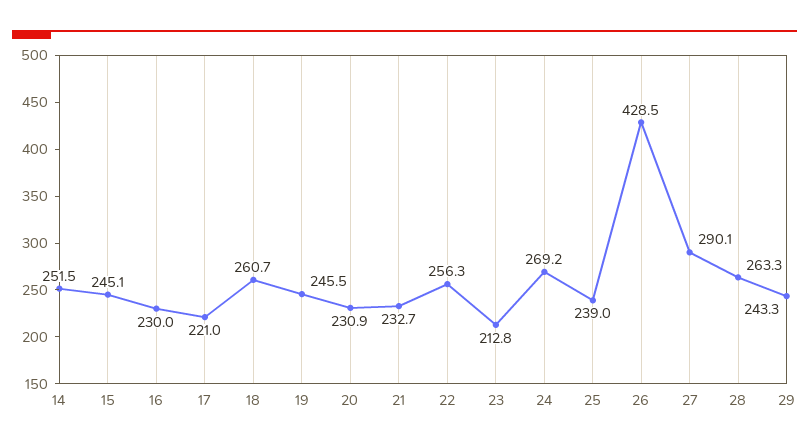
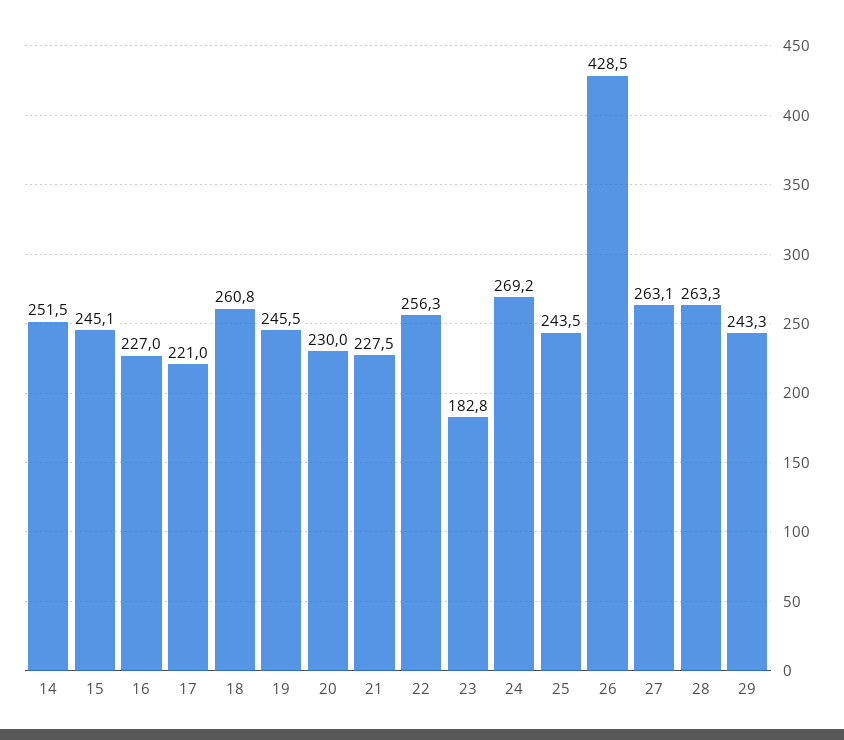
  {
    "14": 251.5,
    "15": 245.1,
-   "16": 230,
+   "16": 227,
    "17": 221,
-   "18": 260.7,
+   "18": 260.8,
    "19": 245.5,
-   "20": 230.9,
+   "20": 230,
-   "21": 232.7,
+   "21": 227.5,
    "22": 256.3,
-   "23": 212.8,
+   "23": 182.8,
    "24": 269.2,
-   "25": 239,
+   "25": 243.5,
    "26": 428.5,
-   "27": 290.1,
+   "27": 263.1,
    "28": 263.3,
    "29": 243.3
  }

